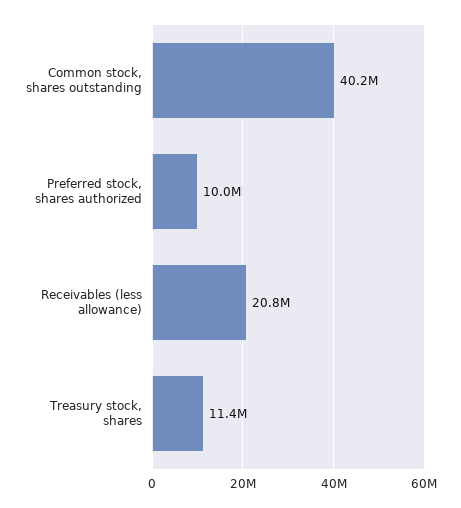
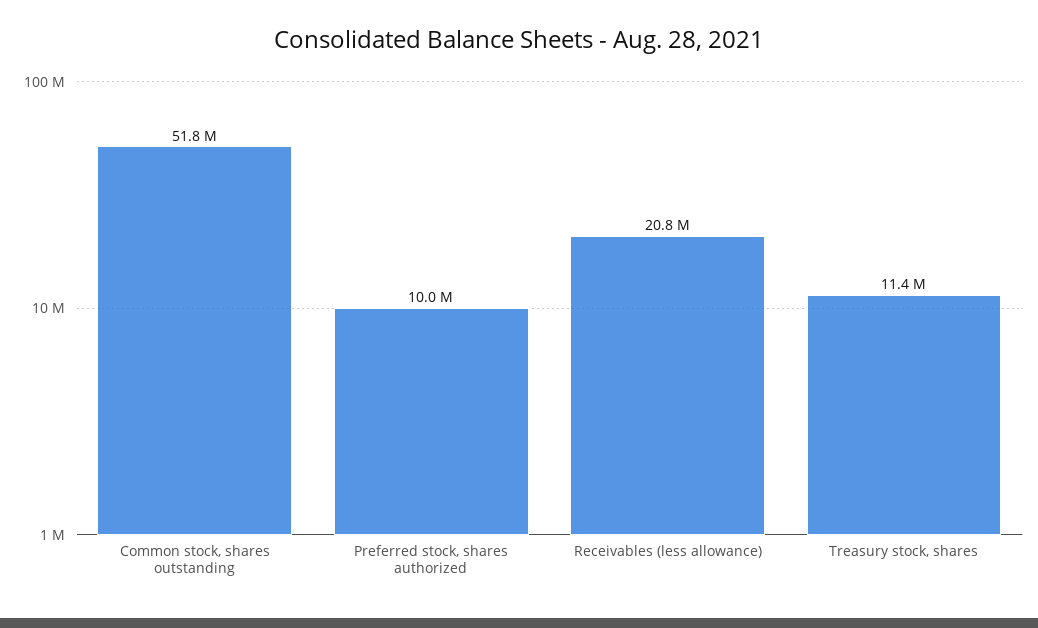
  {
-   "Common stock, shares outstanding": 40200000,
+   "Common stock, shares outstanding": 51800000,
    "Preferred stock, shares authorized": 10000000,
    "Receivables (less allowance)": 20800000,
    "Treasury stock, shares": 11400000
  }

